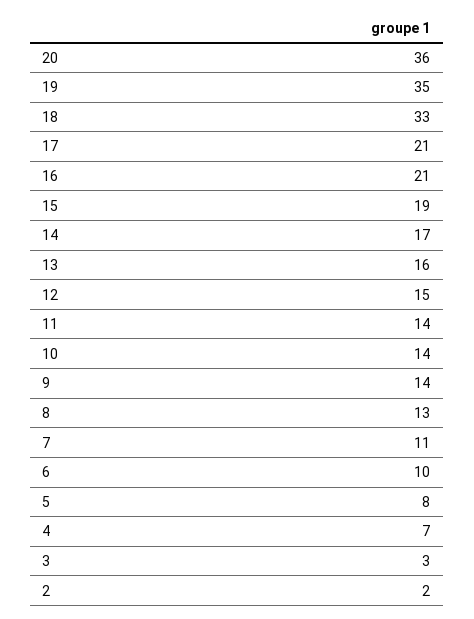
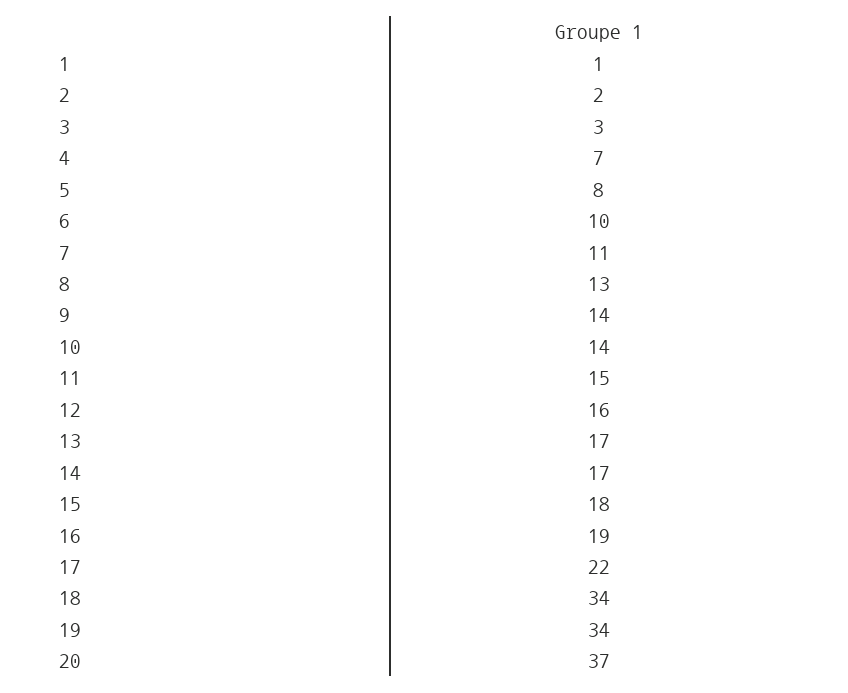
  {
-   "20": 36,
+   "20": 37,
-   "19": 35,
+   "19": 34,
-   "18": 33,
+   "18": 34,
-   "17": 21,
+   "17": 22,
-   "16": 21,
+   "16": 19,
-   "15": 19,
+   "15": 18,
    "14": 17,
-   "13": 16,
+   "13": 17,
-   "12": 15,
+   "12": 16,
-   "11": 14,
+   "11": 15,
    "10": 14,
    "9": 14,
    "8": 13,
    "7": 11,
    "6": 10,
    "5": 8,
    "4": 7,
    "3": 3,
-   "2": 2
+   "2": 2,
+   "1": 1
  }

